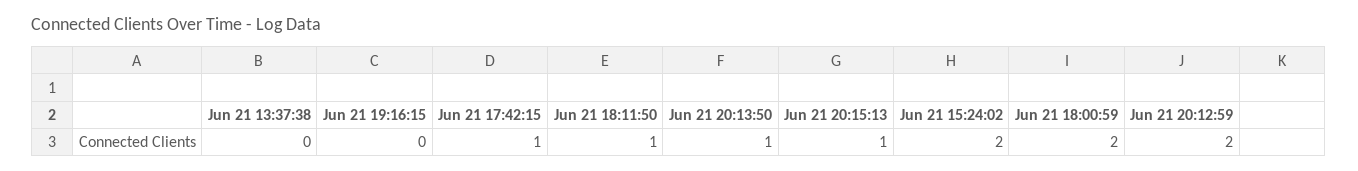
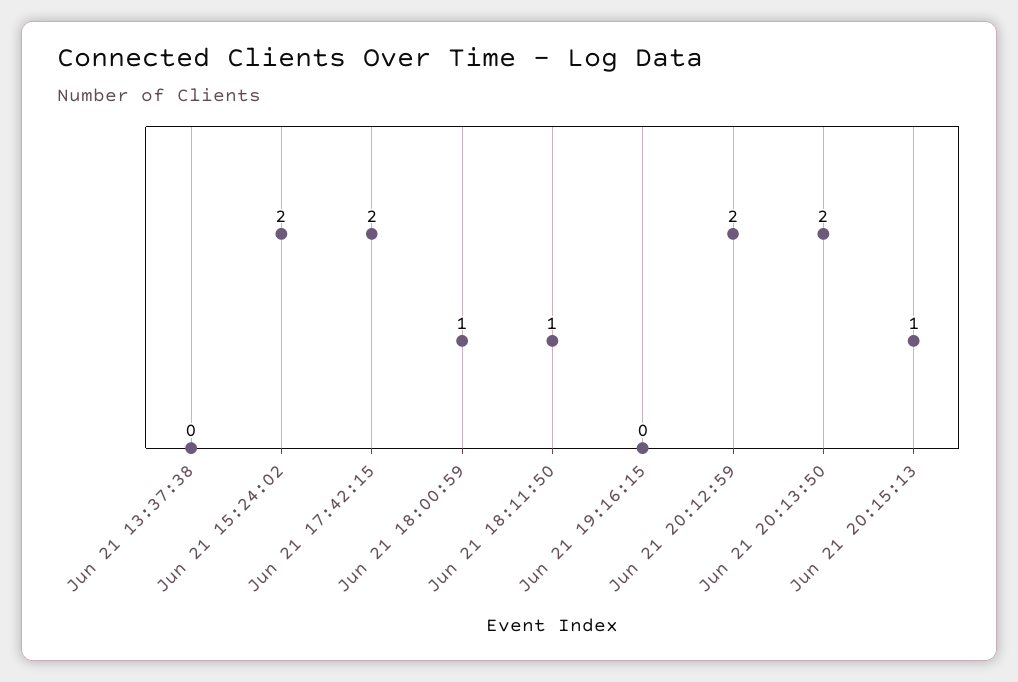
  {
    "Jun 21 13:37:38": 0,
    "Jun 21 19:16:15": 0,
-   "Jun 21 17:42:15": 1,
+   "Jun 21 17:42:15": 2,
    "Jun 21 18:11:50": 1,
-   "Jun 21 20:13:50": 1,
+   "Jun 21 20:13:50": 2,
    "Jun 21 20:15:13": 1,
    "Jun 21 15:24:02": 2,
-   "Jun 21 18:00:59": 2,
+   "Jun 21 18:00:59": 1,
    "Jun 21 20:12:59": 2
  }

